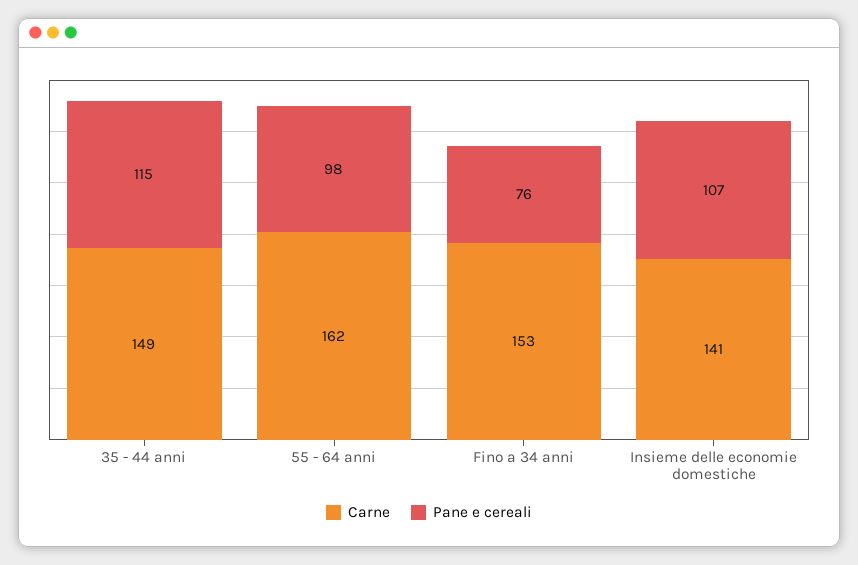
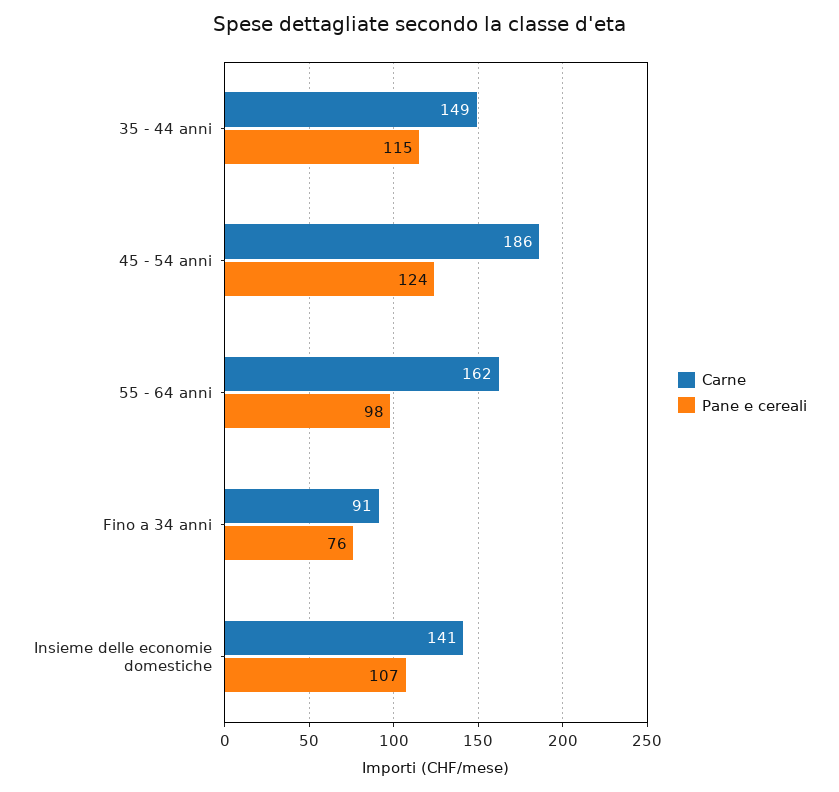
  {
    "Carne": {
      "35 - 44 anni": 149,
      "55 - 64 anni": 162,
-     "Fino a 34 anni": 153,
+     "Fino a 34 anni": 91,
-     "Insieme delle economie domestiche": 141
+     "Insieme delle economie domestiche": 141,
+     "45 - 54 anni": 186
    },
    "Pane e cereali": {
      "35 - 44 anni": 115,
      "55 - 64 anni": 98,
      "Fino a 34 anni": 76,
-     "Insieme delle economie domestiche": 107
+     "Insieme delle economie domestiche": 107,
+     "45 - 54 anni": 124
    }
  }

